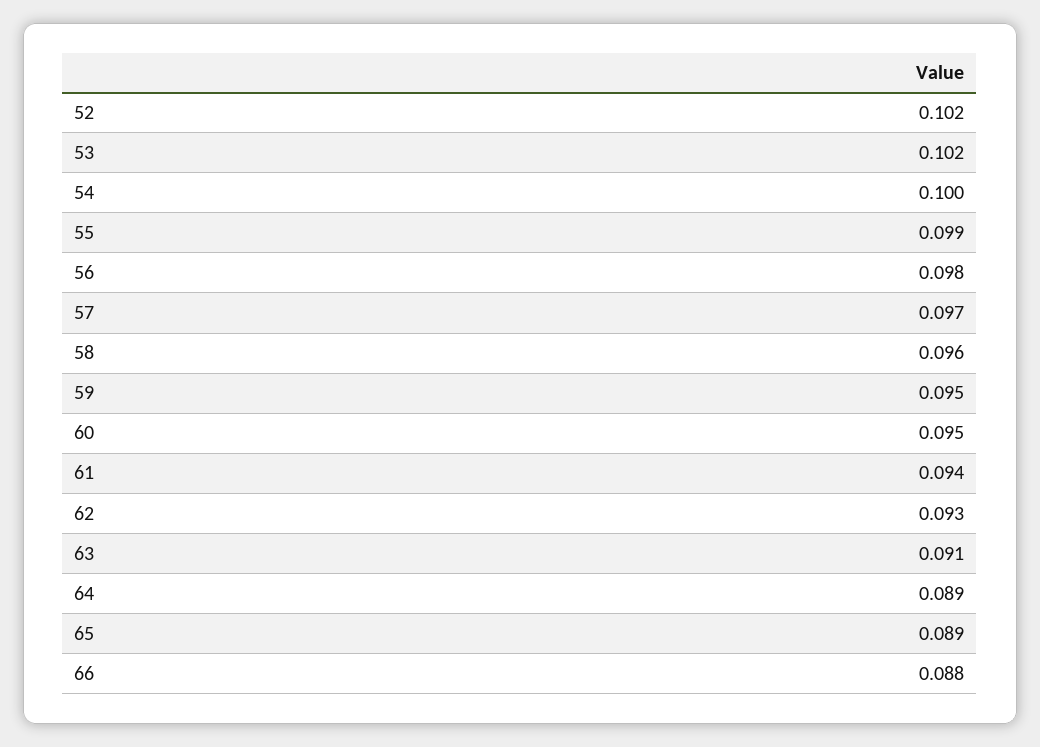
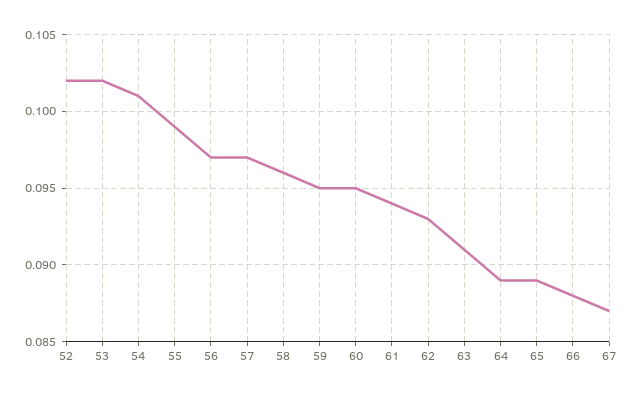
  {
    "52": 0.102,
    "53": 0.102,
-   "54": 0.1,
+   "54": 0.101,
    "55": 0.099,
-   "56": 0.098,
+   "56": 0.097,
    "57": 0.097,
    "58": 0.096,
    "59": 0.095,
    "60": 0.095,
    "61": 0.094,
    "62": 0.093,
    "63": 0.091,
    "64": 0.089,
    "65": 0.089,
-   "66": 0.088
+   "66": 0.088,
+   "67": 0.087
  }

